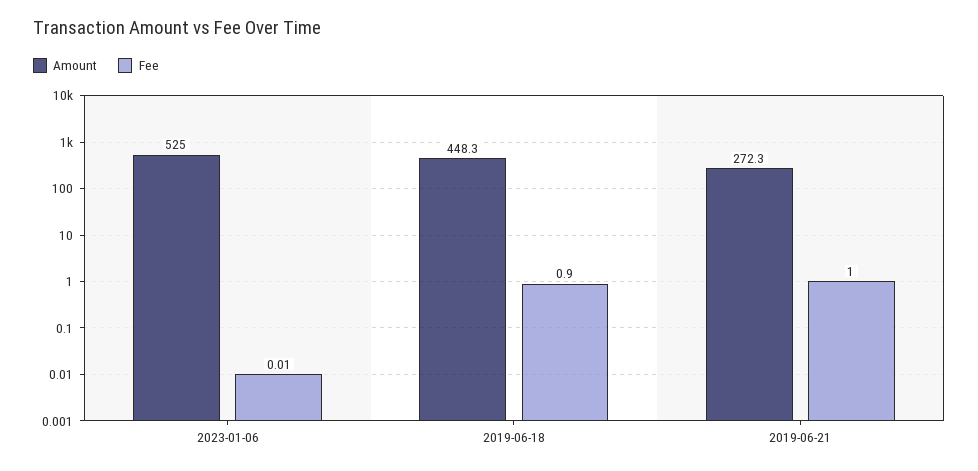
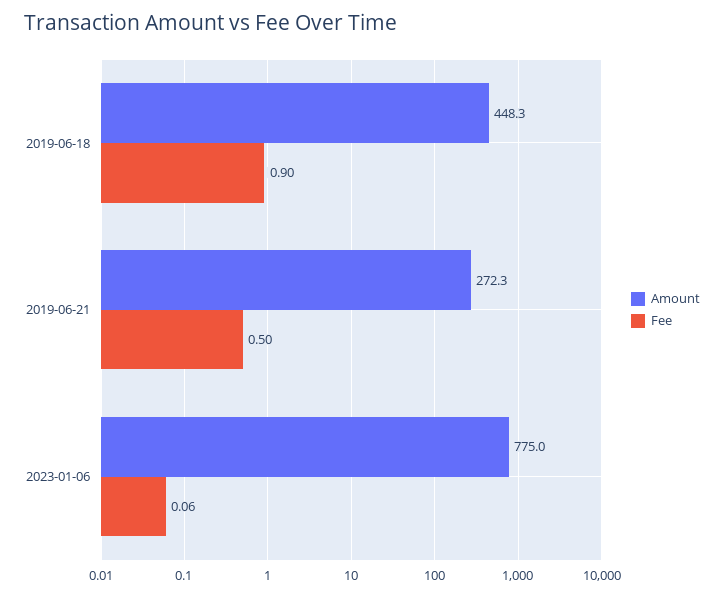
  {
    "Amount": {
-     "2023-01-06": 525,
+     "2023-01-06": 775,
      "2019-06-18": 448.3,
      "2019-06-21": 272.3
    },
    "Fee": {
-     "2023-01-06": 0.01,
+     "2023-01-06": 0.06,
      "2019-06-18": 0.9,
-     "2019-06-21": 1
+     "2019-06-21": 0.5
    }
  }

